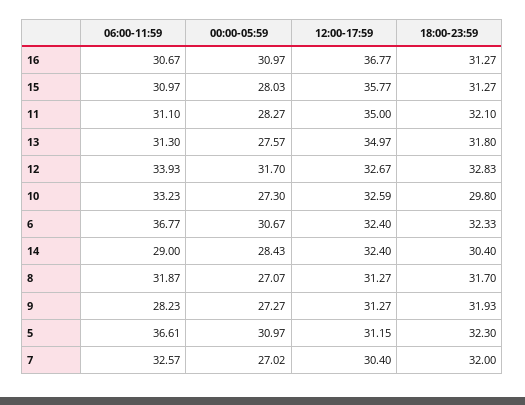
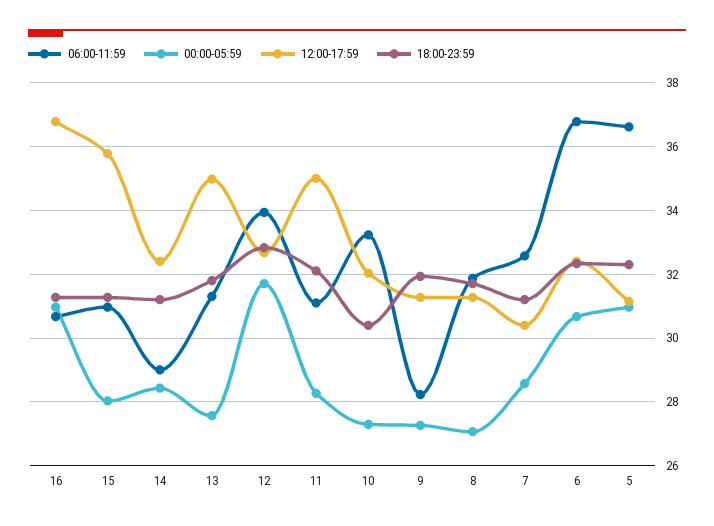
  {
    "06:00-11:59": {
      "16": 30.67,
      "15": 30.97,
      "11": 31.1,
      "13": 31.3,
      "12": 33.93,
      "10": 33.23,
      "6": 36.77,
      "14": 29,
      "8": 31.87,
      "9": 28.23,
      "5": 36.61,
      "7": 32.57
    },
    "00:00-05:59": {
      "16": 30.97,
      "15": 28.03,
      "11": 28.27,
      "13": 27.57,
      "12": 31.7,
      "10": 27.3,
      "6": 30.67,
      "14": 28.43,
      "8": 27.07,
      "9": 27.27,
      "5": 30.97,
-     "7": 27.02
+     "7": 28.6
    },
    "12:00-17:59": {
      "16": 36.77,
      "15": 35.77,
      "11": 35,
      "13": 34.97,
      "12": 32.67,
-     "10": 32.59,
+     "10": 32,
      "6": 32.4,
      "14": 32.4,
      "8": 31.27,
      "9": 31.27,
      "5": 31.15,
      "7": 30.4
    },
    "18:00-23:59": {
      "16": 31.27,
      "15": 31.27,
      "11": 32.1,
      "13": 31.8,
      "12": 32.83,
-     "10": 29.8,
+     "10": 30.4,
      "6": 32.33,
-     "14": 30.4,
+     "14": 31.2,
      "8": 31.7,
      "9": 31.93,
      "5": 32.3,
-     "7": 32
+     "7": 31.2
    }
  }

